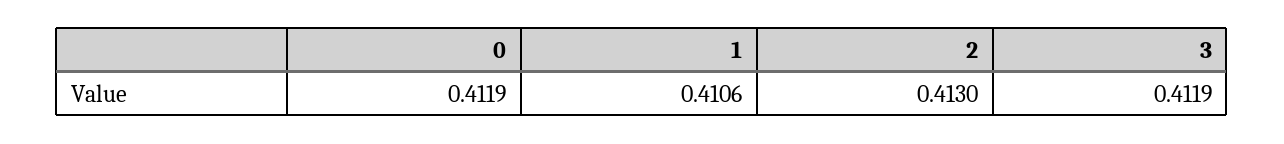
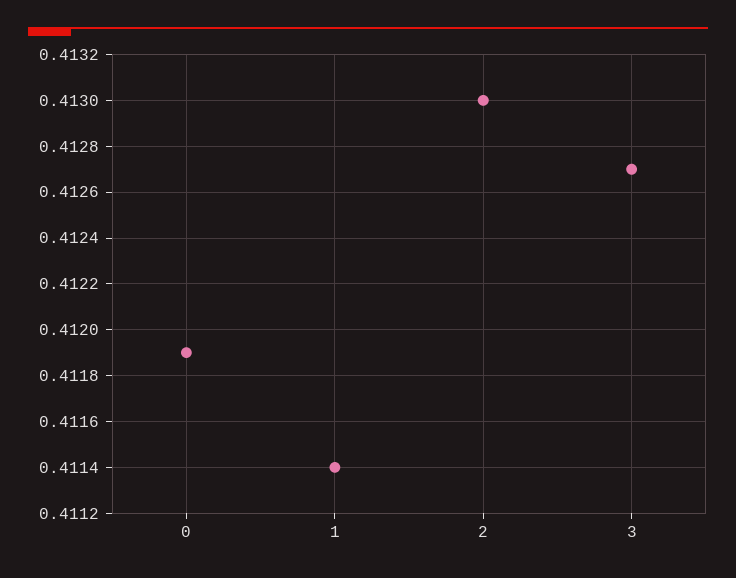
  {
    "0": 0.4119,
-   "1": 0.4106,
+   "1": 0.4114,
    "2": 0.413,
-   "3": 0.4119
+   "3": 0.4127
  }

